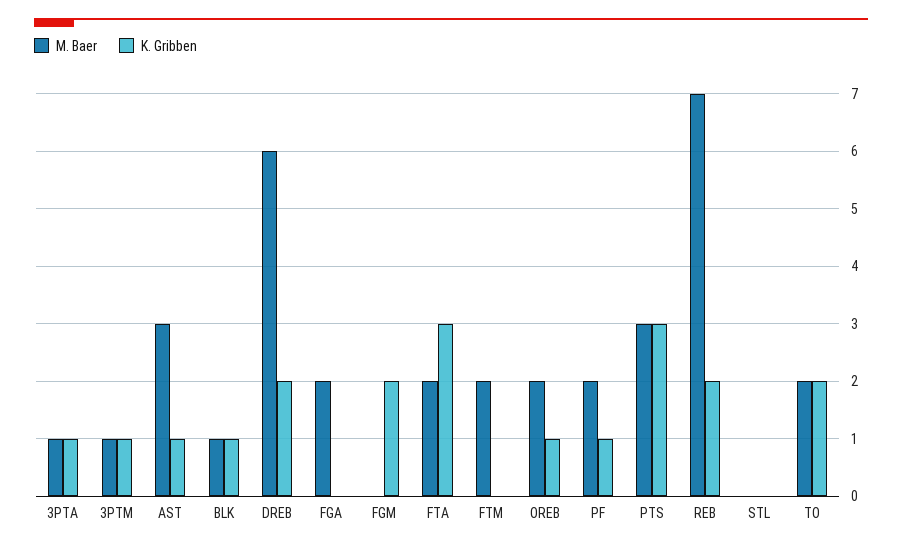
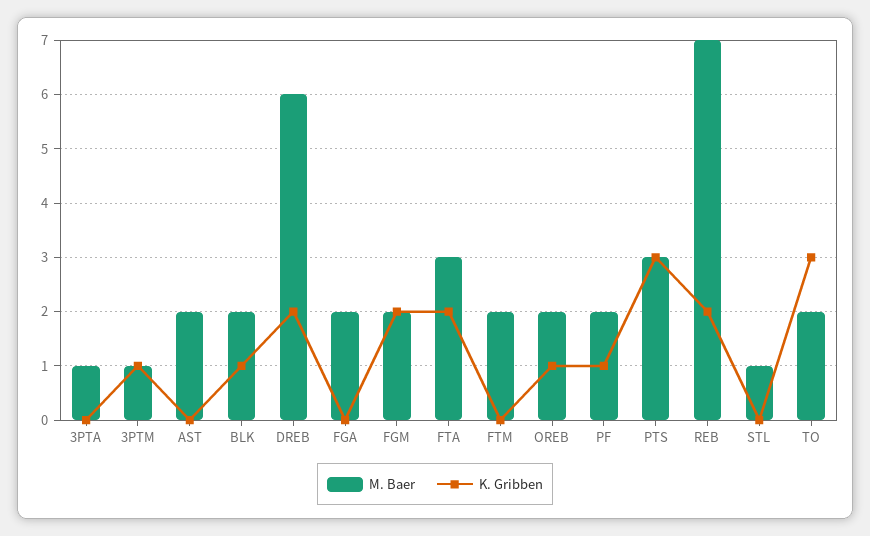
  {
    "M. Baer": {
      "3PTA": 1,
      "3PTM": 1,
-     "AST": 3,
+     "AST": 2,
-     "BLK": 1,
+     "BLK": 2,
      "DREB": 6,
      "FGA": 2,
-     "FGM": 0,
+     "FGM": 2,
-     "FTA": 2,
+     "FTA": 3,
      "FTM": 2,
      "OREB": 2,
      "PF": 2,
      "PTS": 3,
      "REB": 7,
-     "STL": 0,
+     "STL": 1,
      "TO": 2
    },
    "K. Gribben": {
-     "3PTA": 1,
+     "3PTA": 0,
      "3PTM": 1,
-     "AST": 1,
+     "AST": 0,
      "BLK": 1,
      "DREB": 2,
      "FGA": 0,
      "FGM": 2,
-     "FTA": 3,
+     "FTA": 2,
      "FTM": 0,
      "OREB": 1,
      "PF": 1,
      "PTS": 3,
      "REB": 2,
      "STL": 0,
-     "TO": 2
+     "TO": 3
    }
  }

